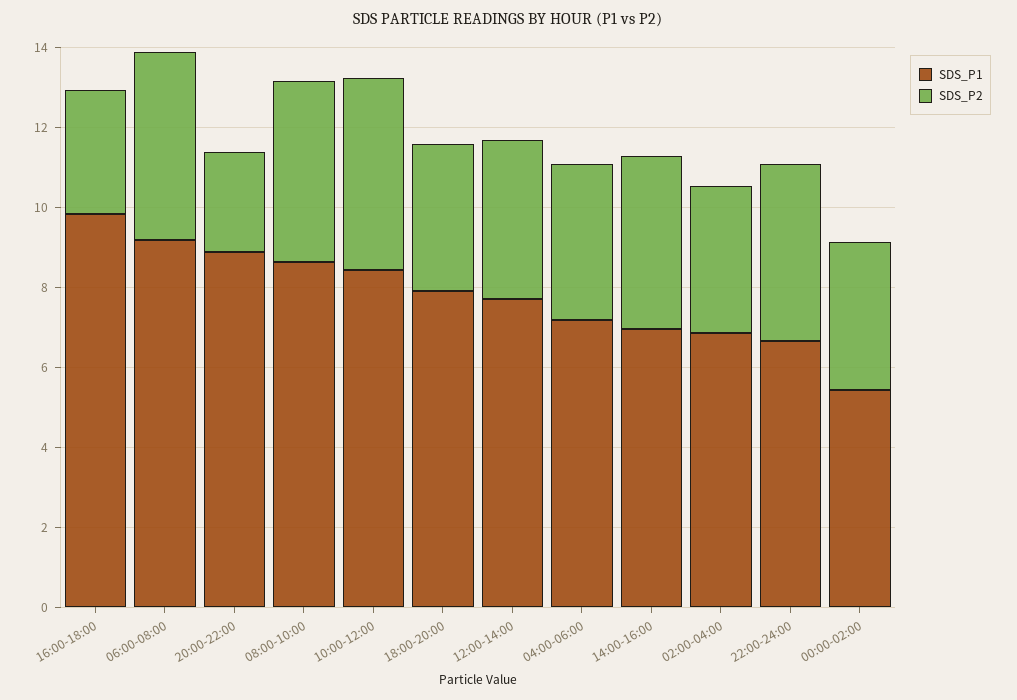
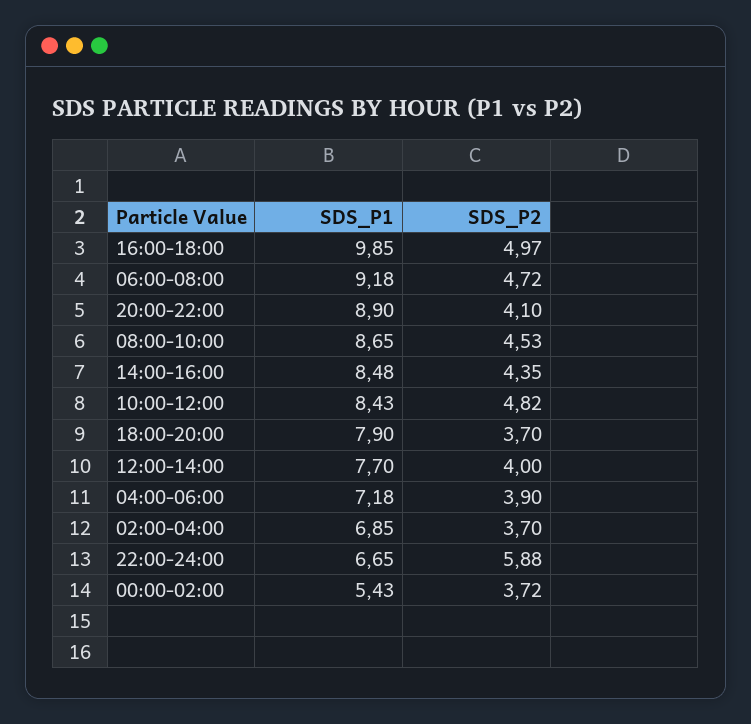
  {
    "SDS_P1": {
      "16:00-18:00": 9.85,
      "06:00-08:00": 9.18,
      "20:00-22:00": 8.9,
      "08:00-10:00": 8.65,
      "10:00-12:00": 8.43,
      "18:00-20:00": 7.9,
      "12:00-14:00": 7.7,
      "04:00-06:00": 7.18,
-     "14:00-16:00": 7,
+     "14:00-16:00": 8.48,
      "02:00-04:00": 6.85,
      "22:00-24:00": 6.65,
      "00:00-02:00": 5.43
    },
    "SDS_P2": {
-     "16:00-18:00": 3,
+     "16:00-18:00": 4.97,
      "06:00-08:00": 4.72,
-     "20:00-22:00": 2.5,
+     "20:00-22:00": 4.1,
      "08:00-10:00": 4.53,
      "10:00-12:00": 4.82,
      "18:00-20:00": 3.7,
      "12:00-14:00": 4,
      "04:00-06:00": 3.9,
      "14:00-16:00": 4.35,
      "02:00-04:00": 3.7,
-     "22:00-24:00": 4.5,
+     "22:00-24:00": 5.88,
      "00:00-02:00": 3.72
    }
  }

